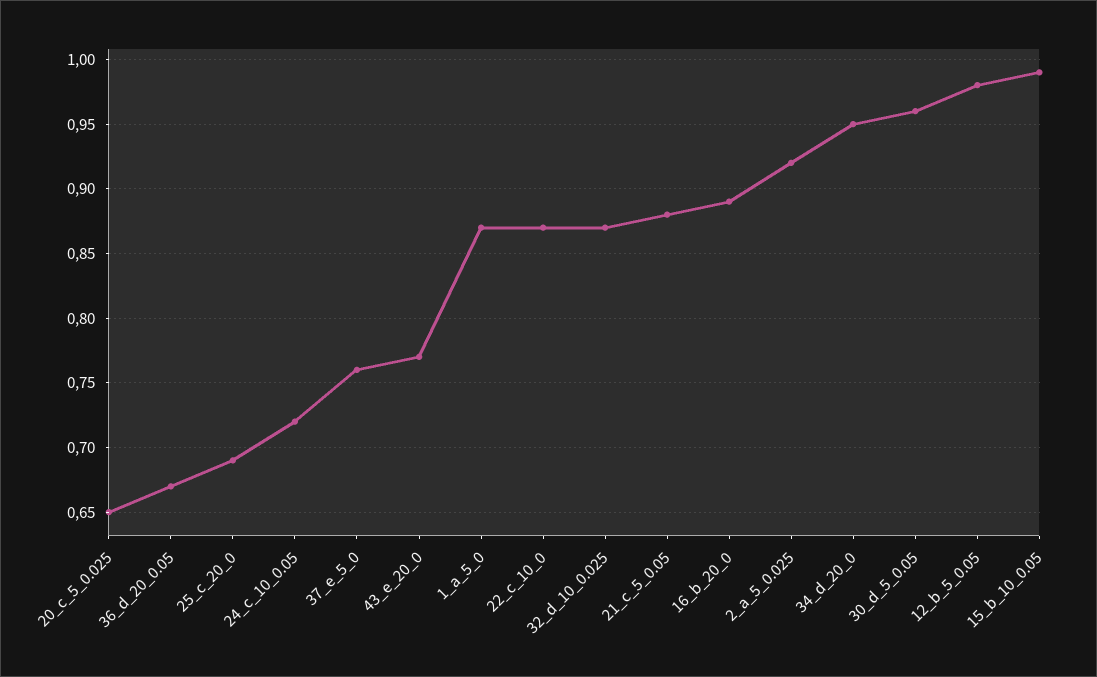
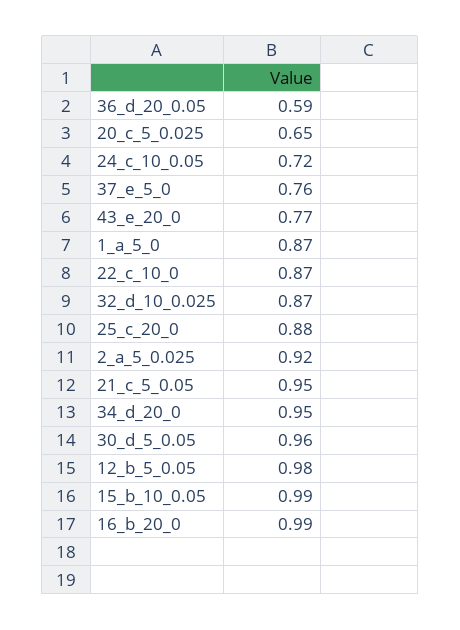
  {
    "20_c_5_0.025": 0.65,
-   "36_d_20_0.05": 0.67,
+   "36_d_20_0.05": 0.59,
-   "25_c_20_0": 0.69,
+   "25_c_20_0": 0.88,
    "24_c_10_0.05": 0.72,
    "37_e_5_0": 0.76,
    "43_e_20_0": 0.77,
    "1_a_5_0": 0.87,
    "22_c_10_0": 0.87,
    "32_d_10_0.025": 0.87,
-   "21_c_5_0.05": 0.88,
+   "21_c_5_0.05": 0.95,
-   "16_b_20_0": 0.89,
+   "16_b_20_0": 0.99,
    "2_a_5_0.025": 0.92,
    "34_d_20_0": 0.95,
    "30_d_5_0.05": 0.96,
    "12_b_5_0.05": 0.98,
    "15_b_10_0.05": 0.99
  }

